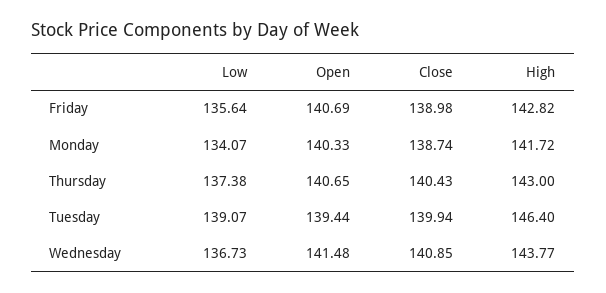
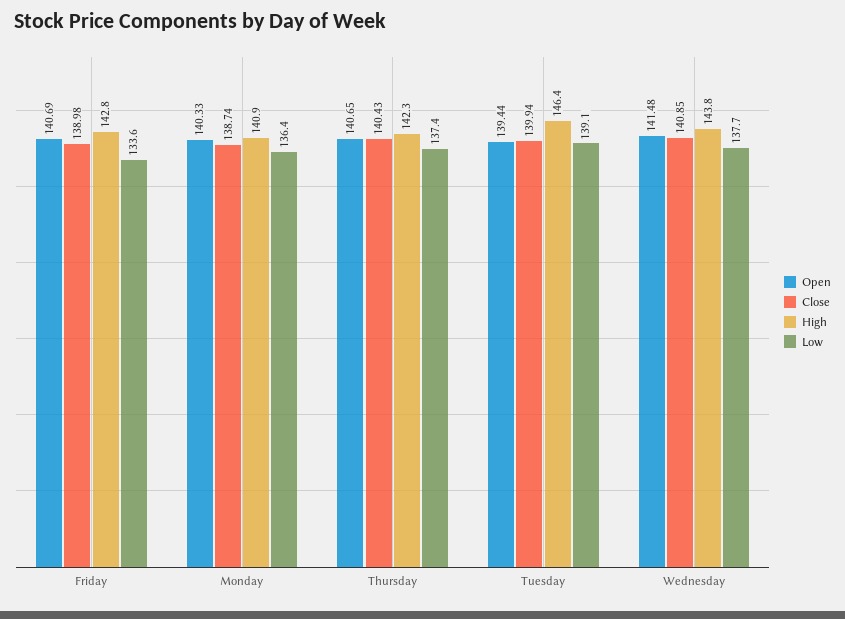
  {
    "Low": {
-     "Friday": 135.64,
+     "Friday": 133.6,
-     "Monday": 134.07,
+     "Monday": 136.4,
      "Thursday": 137.38,
      "Tuesday": 139.07,
-     "Wednesday": 136.73
+     "Wednesday": 137.7
    },
    "Open": {
      "Friday": 140.69,
      "Monday": 140.33,
      "Thursday": 140.65,
      "Tuesday": 139.44,
      "Wednesday": 141.48
    },
    "Close": {
      "Friday": 138.98,
      "Monday": 138.74,
      "Thursday": 140.43,
      "Tuesday": 139.94,
      "Wednesday": 140.85
    },
    "High": {
      "Friday": 142.82,
-     "Monday": 141.72,
+     "Monday": 140.9,
-     "Thursday": 143,
+     "Thursday": 142.3,
      "Tuesday": 146.4,
      "Wednesday": 143.77
    }
  }

